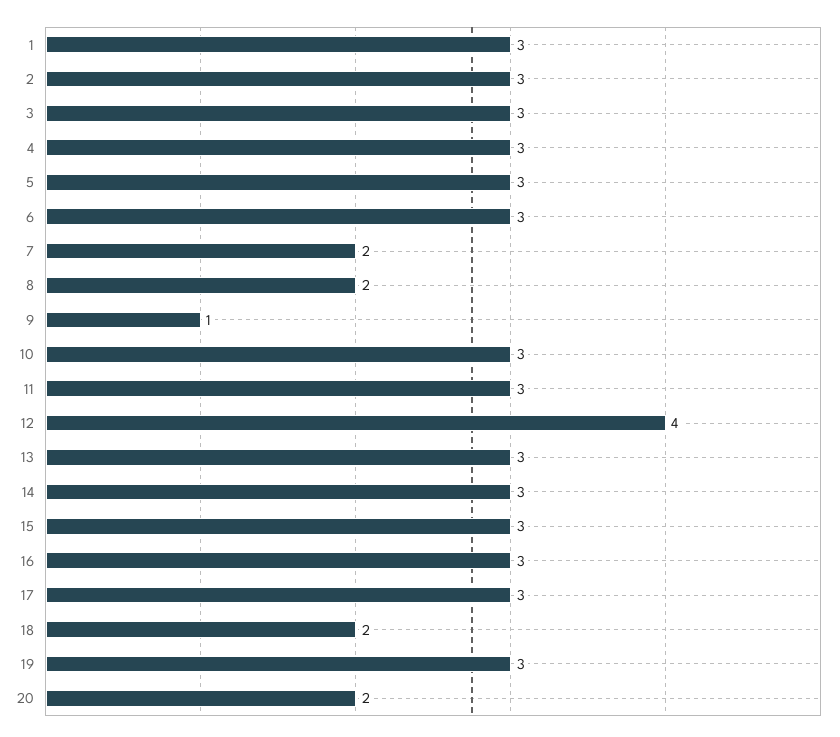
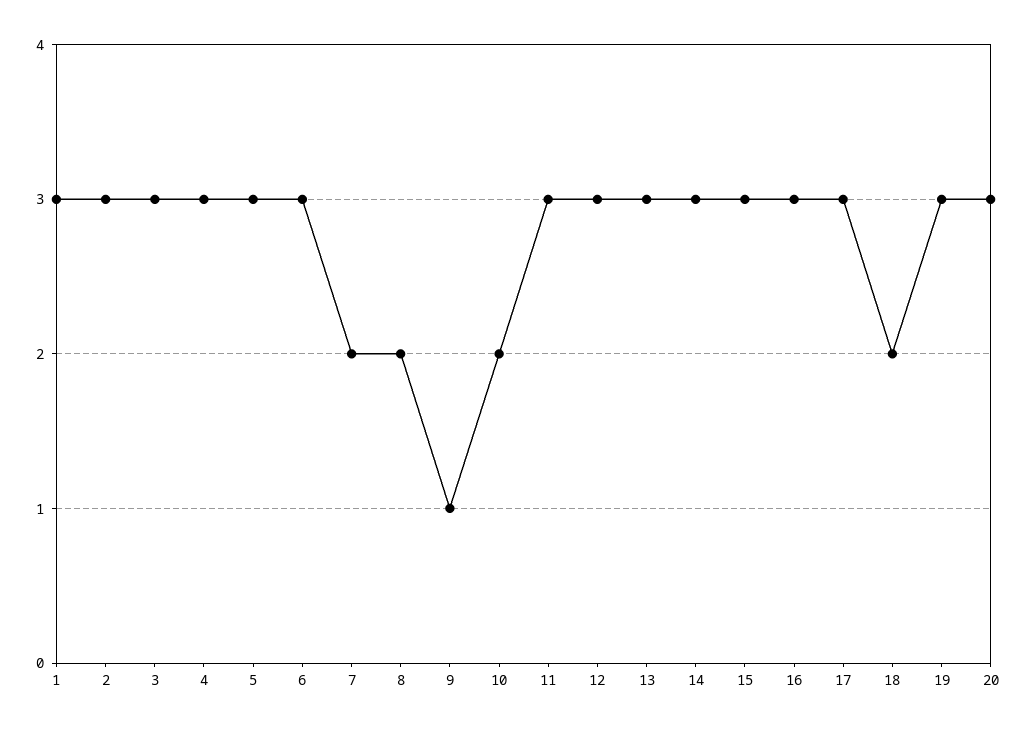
  {
    "1": 3,
    "2": 3,
    "3": 3,
    "4": 3,
    "5": 3,
    "6": 3,
    "7": 2,
    "8": 2,
    "9": 1,
-   "10": 3,
+   "10": 2,
    "11": 3,
-   "12": 4,
+   "12": 3,
    "13": 3,
    "14": 3,
    "15": 3,
    "16": 3,
    "17": 3,
    "18": 2,
    "19": 3,
-   "20": 2
+   "20": 3
  }

